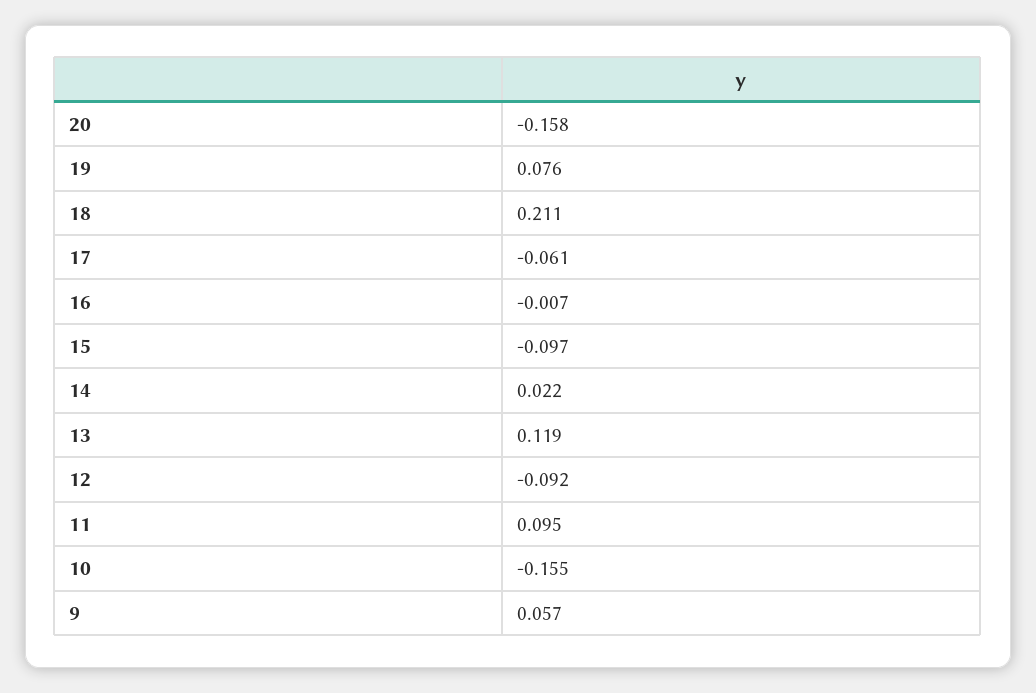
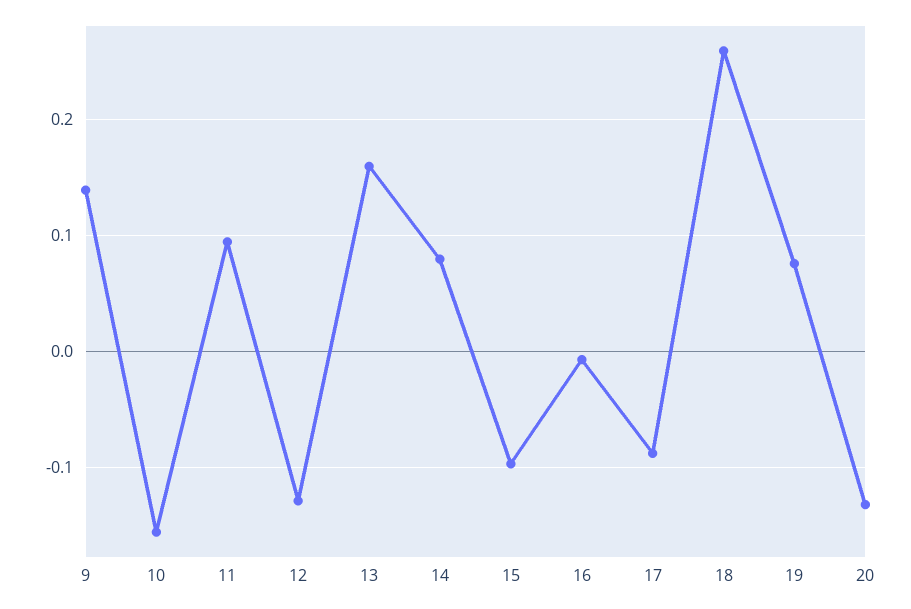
  {
-   "20": -0.158,
+   "20": -0.13,
    "19": 0.076,
-   "18": 0.211,
+   "18": 0.26,
-   "17": -0.061,
+   "17": -0.09,
    "16": -0.007,
    "15": -0.097,
-   "14": 0.022,
+   "14": 0.08,
-   "13": 0.119,
+   "13": 0.16,
-   "12": -0.092,
+   "12": -0.13,
    "11": 0.095,
    "10": -0.155,
-   "9": 0.057
+   "9": 0.14
  }

